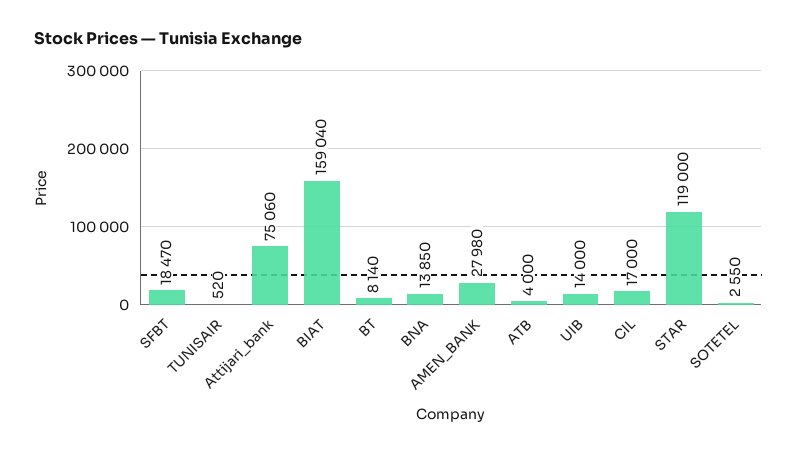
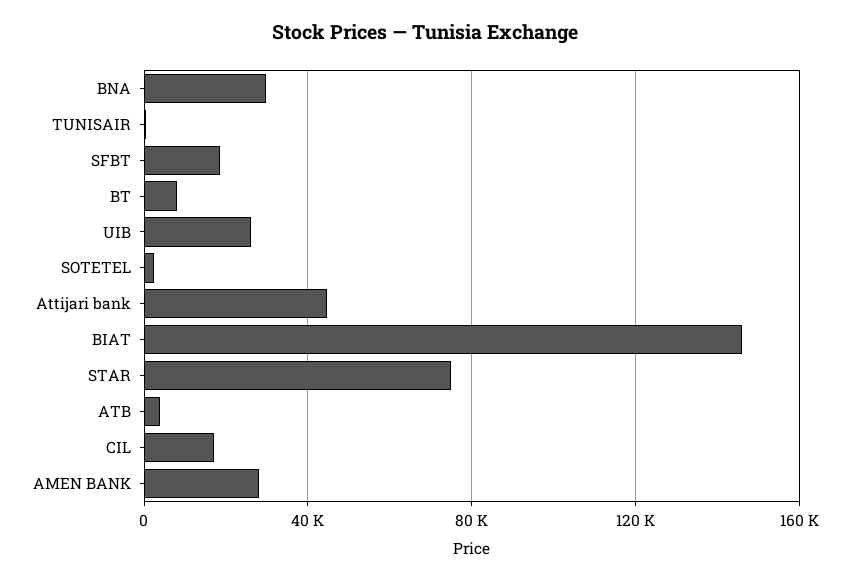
  {
    "SFBT": 18470,
    "TUNISAIR": 520,
-   "Attijari_bank": 75060,
+   "Attijari_bank": 45000,
-   "BIAT": 159040,
+   "BIAT": 145000,
    "BT": 8140,
-   "BNA": 13850,
+   "BNA": 30000,
    "AMEN_BANK": 27980,
    "ATB": 4000,
-   "UIB": 14000,
+   "UIB": 25000,
    "CIL": 17000,
-   "STAR": 119000,
+   "STAR": 75000,
    "SOTETEL": 2550
  }

